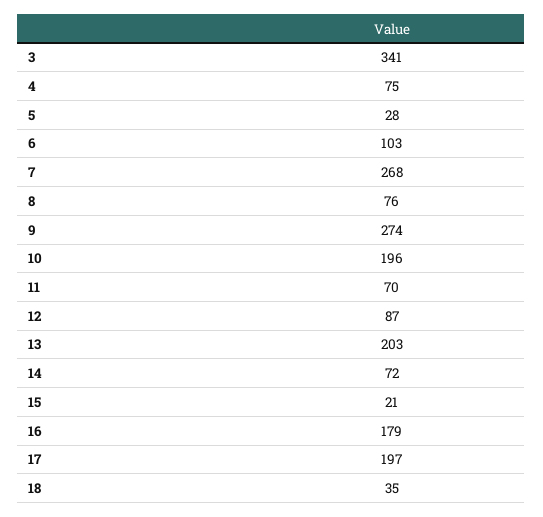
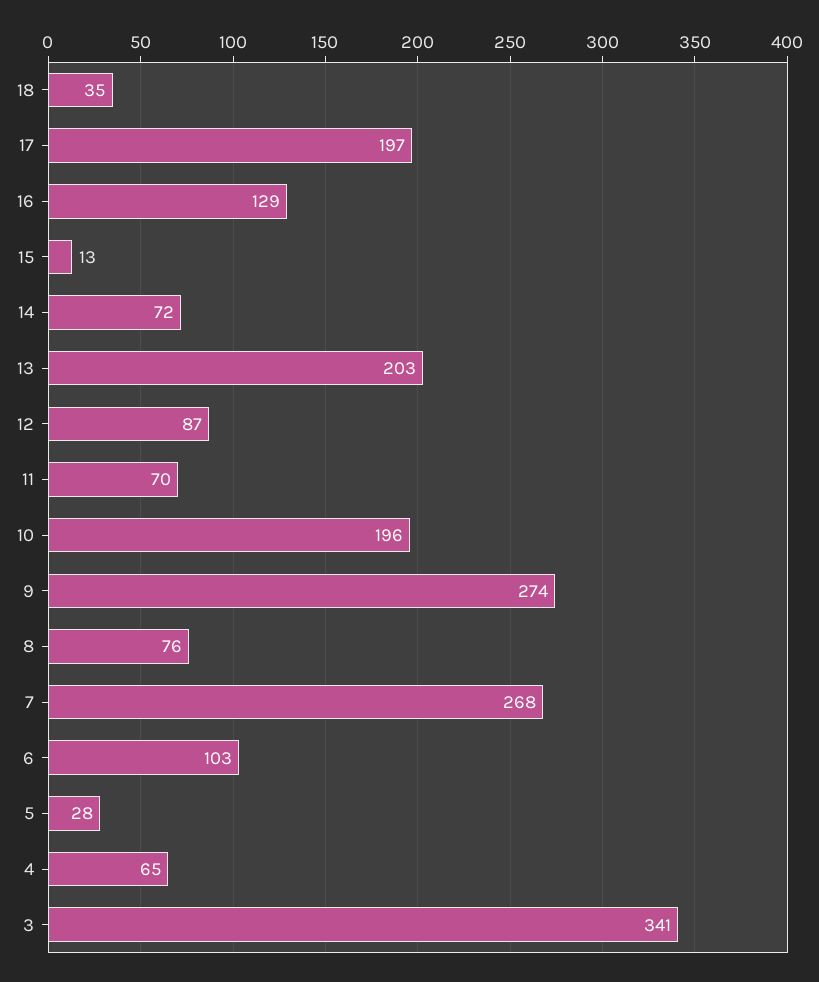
  {
    "3": 341,
-   "4": 75,
+   "4": 65,
    "5": 28,
    "6": 103,
    "7": 268,
    "8": 76,
    "9": 274,
    "10": 196,
    "11": 70,
    "12": 87,
    "13": 203,
    "14": 72,
-   "15": 21,
+   "15": 13,
-   "16": 179,
+   "16": 129,
    "17": 197,
    "18": 35
  }

